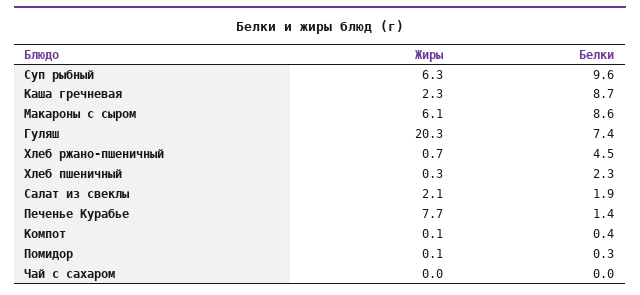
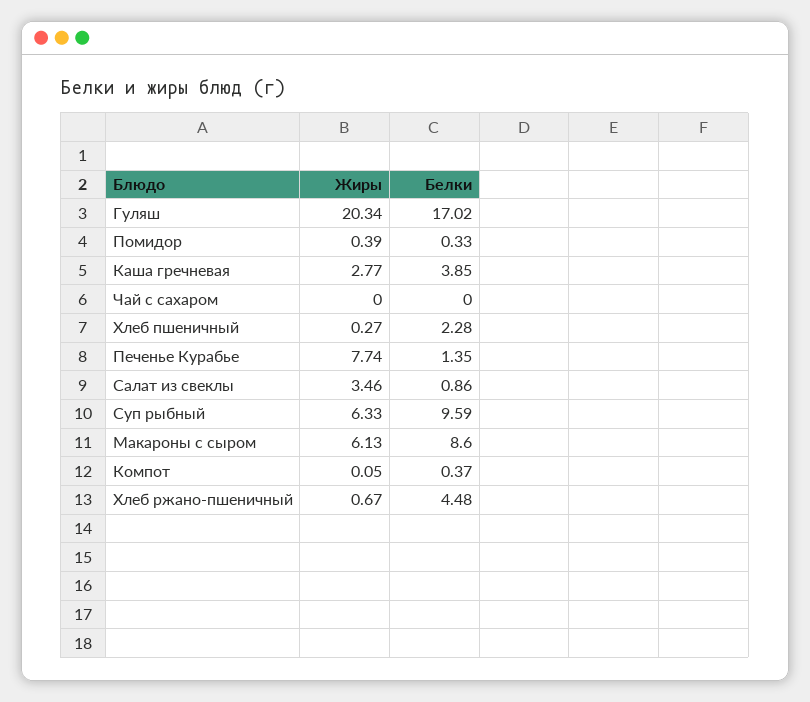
  {
    "Жиры": {
      "Суп рыбный": 6.33,
-     "Каша гречневая": 2.3,
+     "Каша гречневая": 2.77,
      "Макароны с сыром": 6.13,
      "Гуляш": 20.34,
      "Хлеб ржано-пшеничный": 0.67,
      "Хлеб пшеничный": 0.27,
-     "Салат из свеклы": 2.1,
+     "Салат из свеклы": 3.46,
      "Печенье Курабье": 7.74,
      "Компот": 0.05,
-     "Помидор": 0.1,
+     "Помидор": 0.39,
      "Чай с сахаром": 0
    },
    "Белки": {
      "Суп рыбный": 9.59,
-     "Каша гречневая": 8.7,
+     "Каша гречневая": 3.85,
      "Макароны с сыром": 8.6,
-     "Гуляш": 7.4,
+     "Гуляш": 17.02,
      "Хлеб ржано-пшеничный": 4.48,
      "Хлеб пшеничный": 2.28,
-     "Салат из свеклы": 1.9,
+     "Салат из свеклы": 0.86,
      "Печенье Курабье": 1.35,
      "Компот": 0.37,
      "Помидор": 0.33,
      "Чай с сахаром": 0
    }
  }

